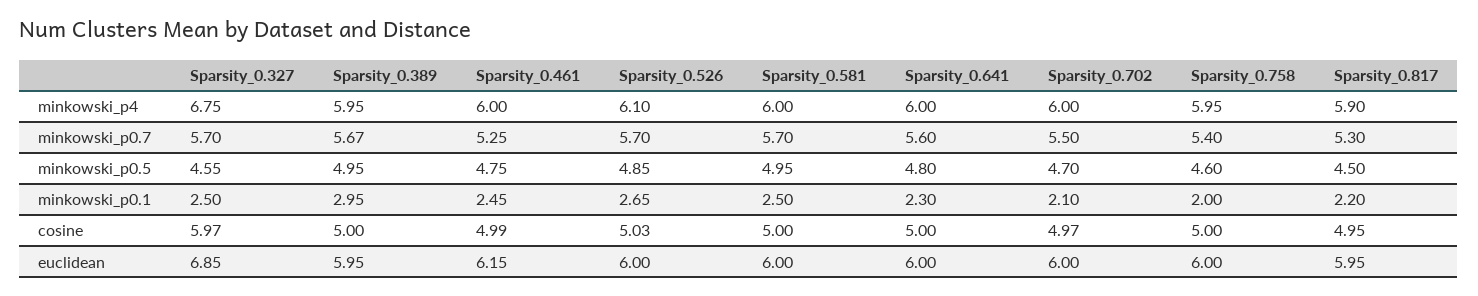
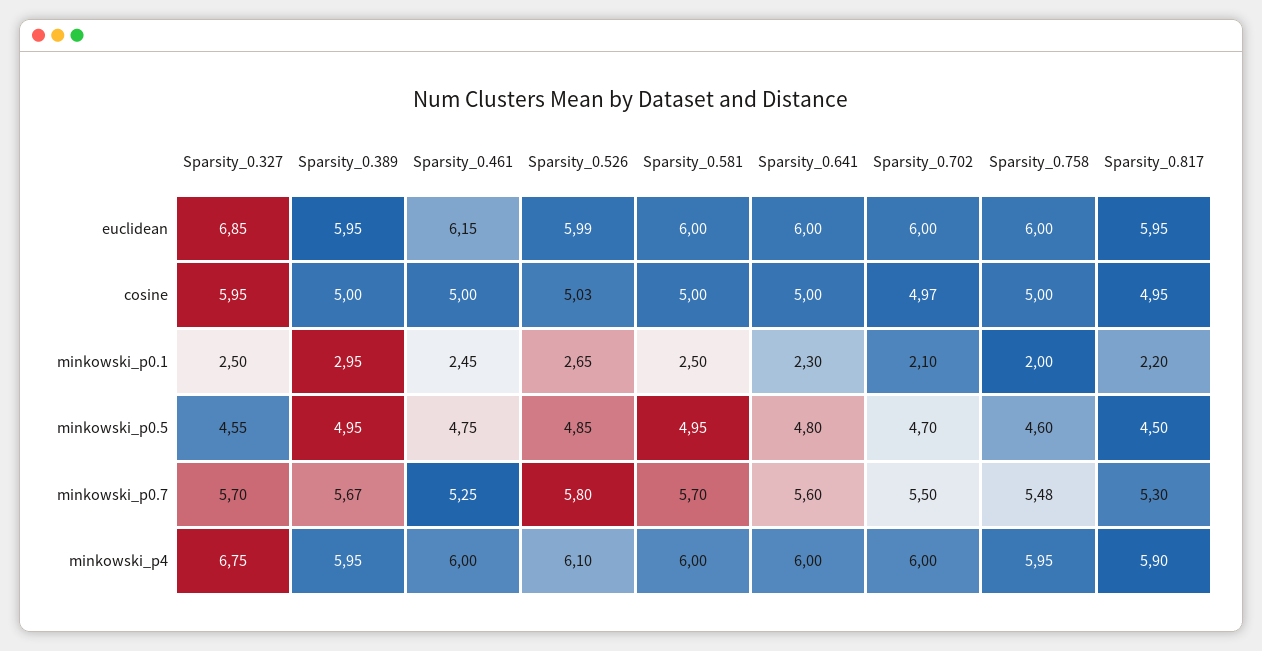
  {
    "Sparsity_0.327": {
      "minkowski_p4": 6.75,
      "minkowski_p0.7": 5.7,
      "minkowski_p0.5": 4.55,
      "minkowski_p0.1": 2.5,
-     "cosine": 5.97,
+     "cosine": 5.95,
      "euclidean": 6.85
    },
    "Sparsity_0.389": {
      "minkowski_p4": 5.95,
      "minkowski_p0.7": 5.67,
      "minkowski_p0.5": 4.95,
      "minkowski_p0.1": 2.95,
      "cosine": 5,
      "euclidean": 5.95
    },
    "Sparsity_0.461": {
      "minkowski_p4": 6,
      "minkowski_p0.7": 5.25,
      "minkowski_p0.5": 4.75,
      "minkowski_p0.1": 2.45,
-     "cosine": 4.99,
+     "cosine": 5,
      "euclidean": 6.15
    },
    "Sparsity_0.526": {
      "minkowski_p4": 6.1,
-     "minkowski_p0.7": 5.7,
+     "minkowski_p0.7": 5.8,
      "minkowski_p0.5": 4.85,
      "minkowski_p0.1": 2.65,
      "cosine": 5.03,
-     "euclidean": 6
+     "euclidean": 5.99
    },
    "Sparsity_0.581": {
      "minkowski_p4": 6,
      "minkowski_p0.7": 5.7,
      "minkowski_p0.5": 4.95,
      "minkowski_p0.1": 2.5,
      "cosine": 5,
      "euclidean": 6
    },
    "Sparsity_0.641": {
      "minkowski_p4": 6,
      "minkowski_p0.7": 5.6,
      "minkowski_p0.5": 4.8,
      "minkowski_p0.1": 2.3,
      "cosine": 5,
      "euclidean": 6
    },
    "Sparsity_0.702": {
      "minkowski_p4": 6,
      "minkowski_p0.7": 5.5,
      "minkowski_p0.5": 4.7,
      "minkowski_p0.1": 2.1,
      "cosine": 4.97,
      "euclidean": 6
    },
    "Sparsity_0.758": {
      "minkowski_p4": 5.95,
-     "minkowski_p0.7": 5.4,
+     "minkowski_p0.7": 5.48,
      "minkowski_p0.5": 4.6,
      "minkowski_p0.1": 2,
      "cosine": 5,
      "euclidean": 6
    },
    "Sparsity_0.817": {
      "minkowski_p4": 5.9,
      "minkowski_p0.7": 5.3,
      "minkowski_p0.5": 4.5,
      "minkowski_p0.1": 2.2,
      "cosine": 4.95,
      "euclidean": 5.95
    }
  }

